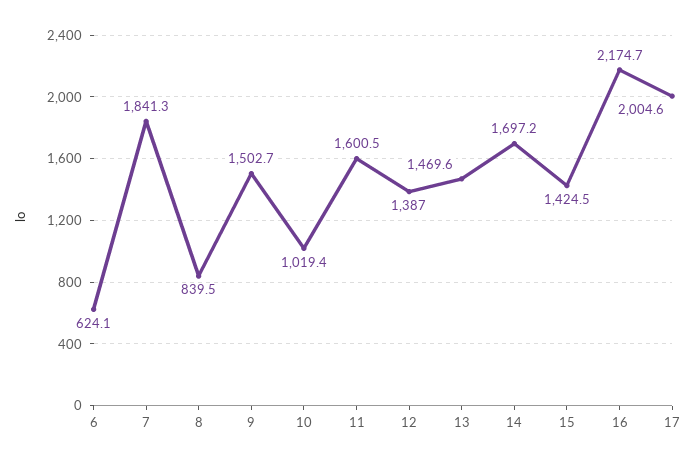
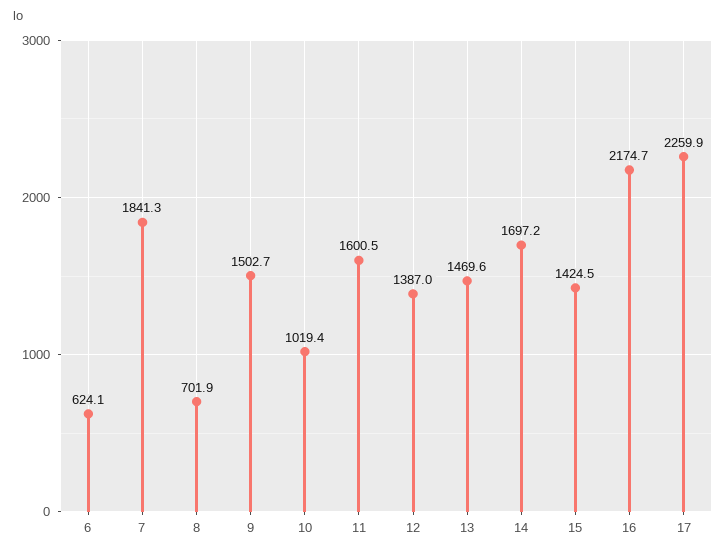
  {
    "6": 624.1,
    "7": 1841.3,
-   "8": 839.5,
+   "8": 701.9,
    "9": 1502.7,
    "10": 1019.4,
    "11": 1600.5,
    "12": 1387,
    "13": 1469.6,
    "14": 1697.2,
    "15": 1424.5,
    "16": 2174.7,
-   "17": 2004.6
+   "17": 2259.9
  }

